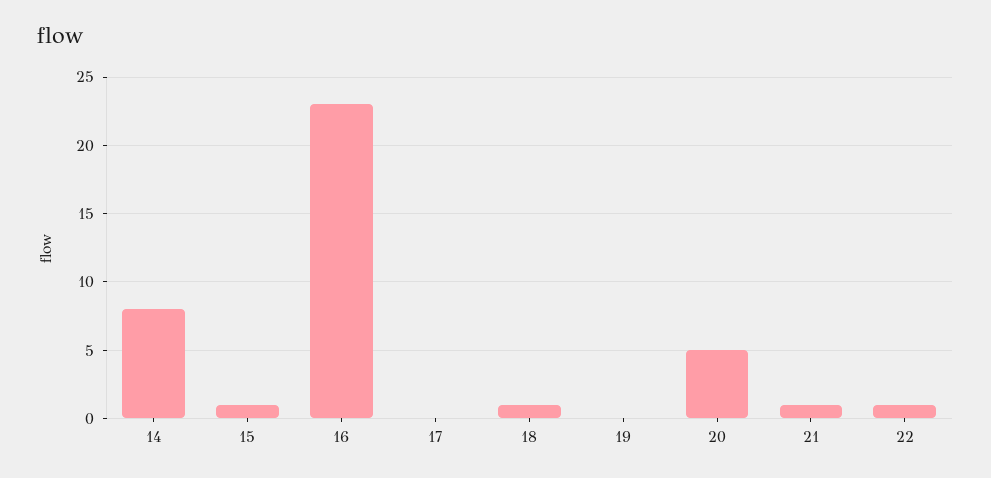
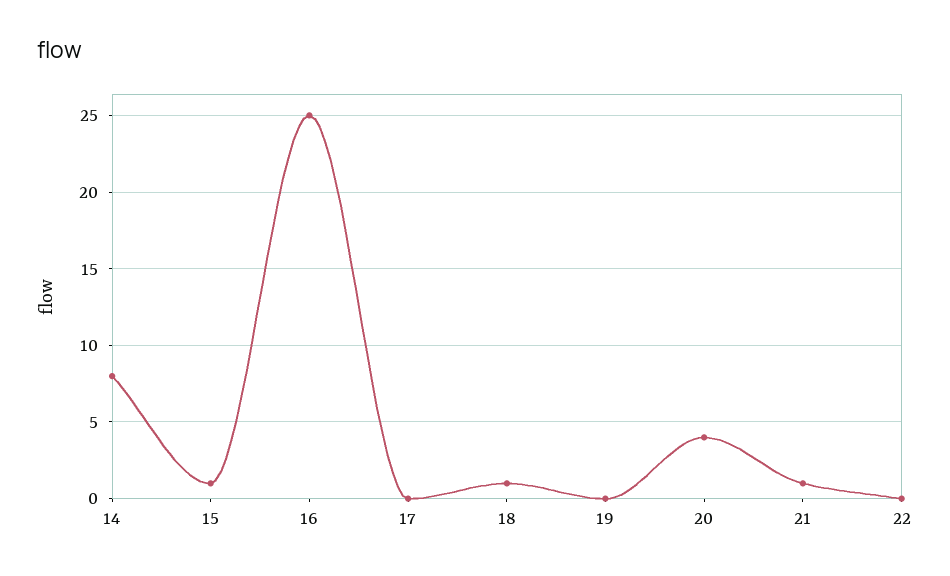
  {
    "14": 8,
    "15": 1,
-   "16": 23,
+   "16": 25,
    "17": 0,
    "18": 1,
    "19": 0,
-   "20": 5,
+   "20": 4,
    "21": 1,
-   "22": 1
+   "22": 0
  }

